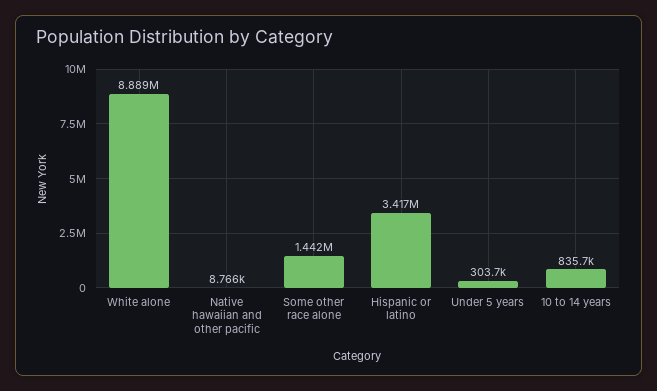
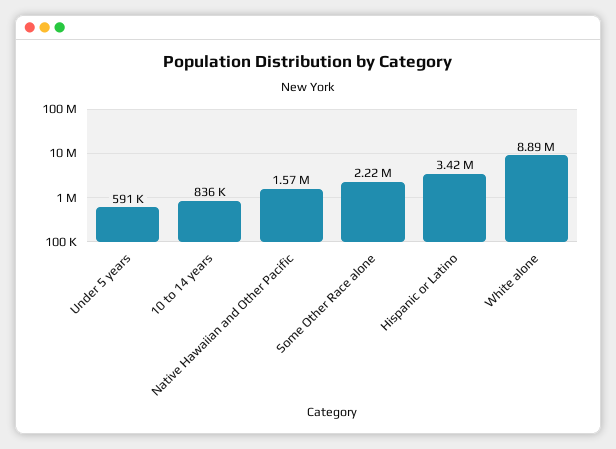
  {
    "White alone": 8889000,
-   "Native hawaiian and other pacific": 8766,
+   "Native hawaiian and other pacific": 1570000,
-   "Some other race alone": 1442000,
+   "Some other race alone": 2220000,
    "Hispanic or latino": 3417000,
-   "Under 5 years": 303700,
+   "Under 5 years": 591000,
    "10 to 14 years": 835700
  }

